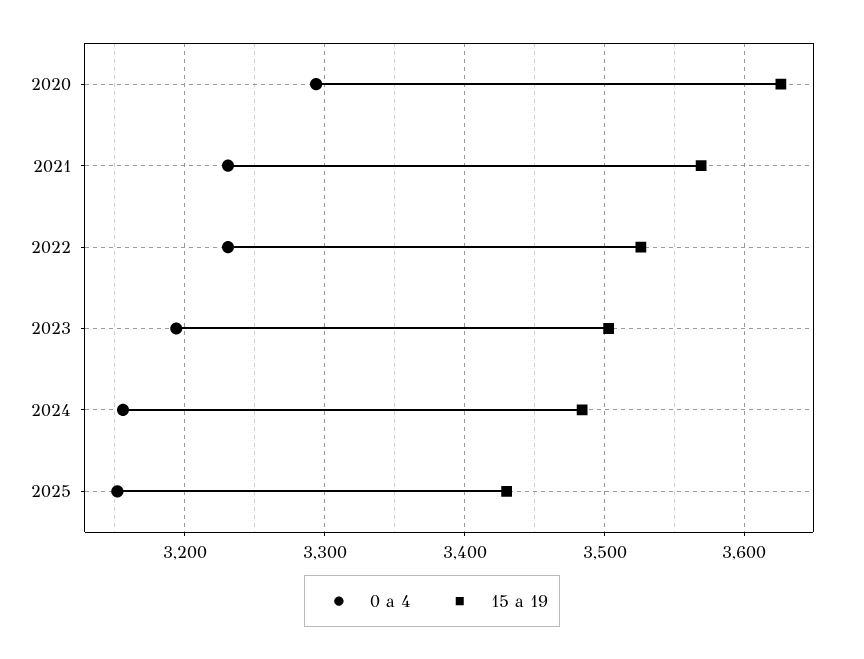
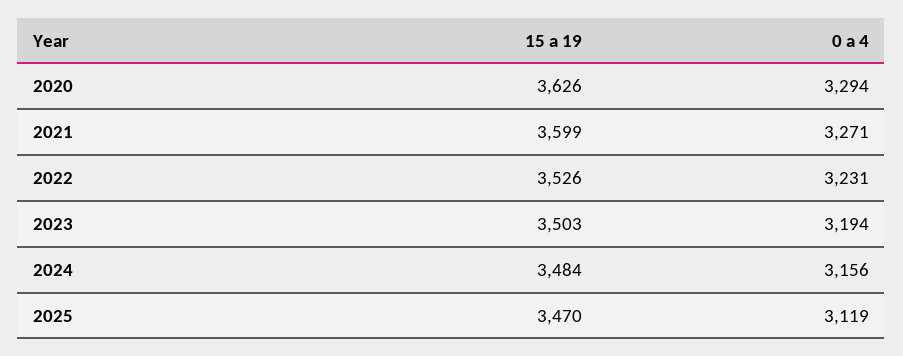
  {
    "0 a 4": {
      "2020": 3294,
-     "2021": 3230,
+     "2021": 3271,
      "2022": 3231,
      "2023": 3194,
      "2024": 3156,
-     "2025": 3150
+     "2025": 3119
    },
    "15 a 19": {
      "2020": 3626,
-     "2021": 3570,
+     "2021": 3599,
      "2022": 3526,
      "2023": 3503,
      "2024": 3484,
-     "2025": 3430
+     "2025": 3470
    }
  }

